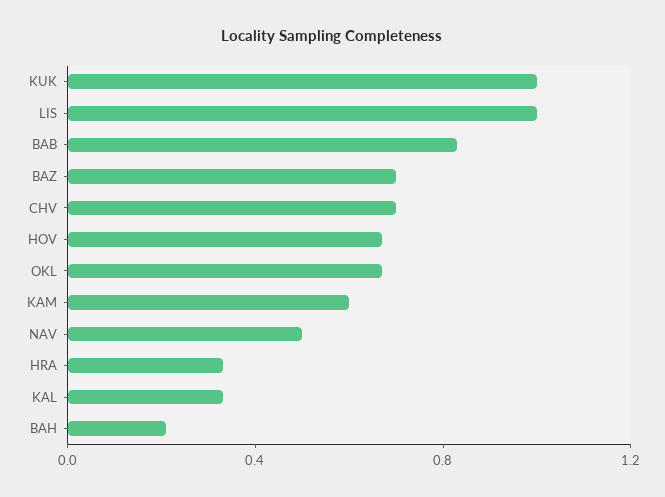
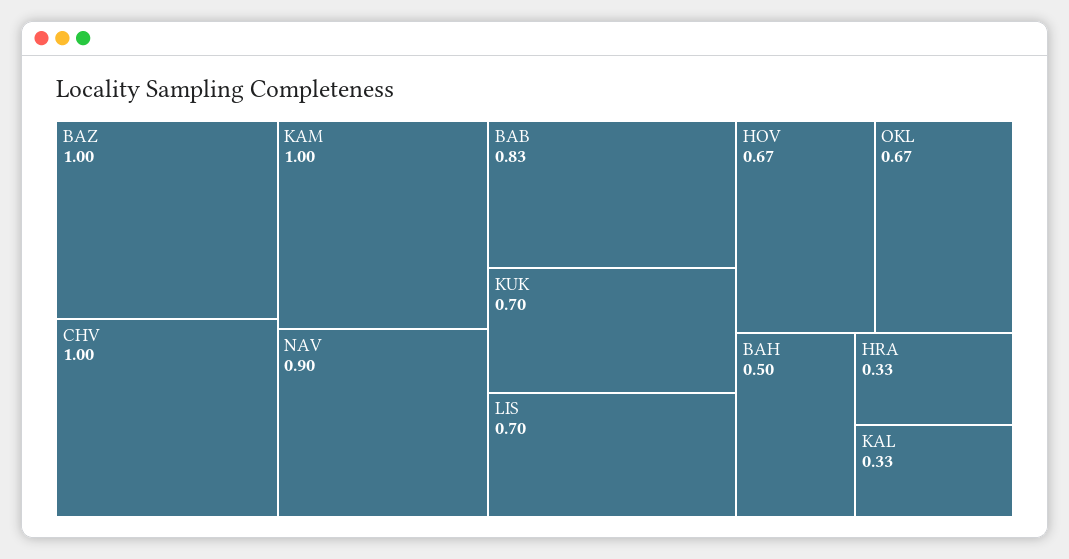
  {
-   "KUK": 1,
+   "KUK": 0.7,
-   "LIS": 1,
+   "LIS": 0.7,
    "BAB": 0.83,
-   "BAZ": 0.7,
+   "BAZ": 1,
-   "CHV": 0.7,
+   "CHV": 1,
    "HOV": 0.67,
    "OKL": 0.67,
-   "KAM": 0.6,
+   "KAM": 1,
-   "NAV": 0.5,
+   "NAV": 0.9,
    "HRA": 0.33,
    "KAL": 0.33,
-   "BAH": 0.2
+   "BAH": 0.5
  }

